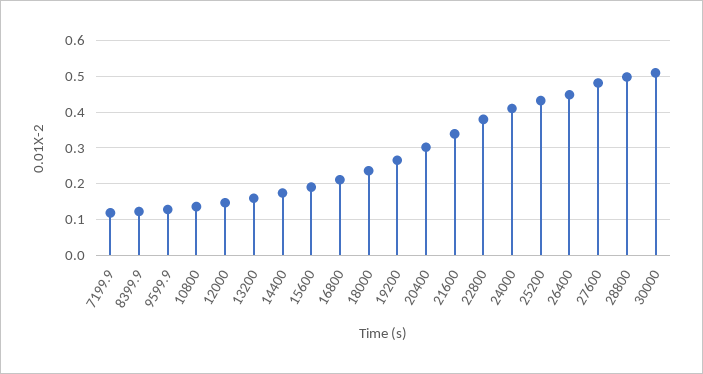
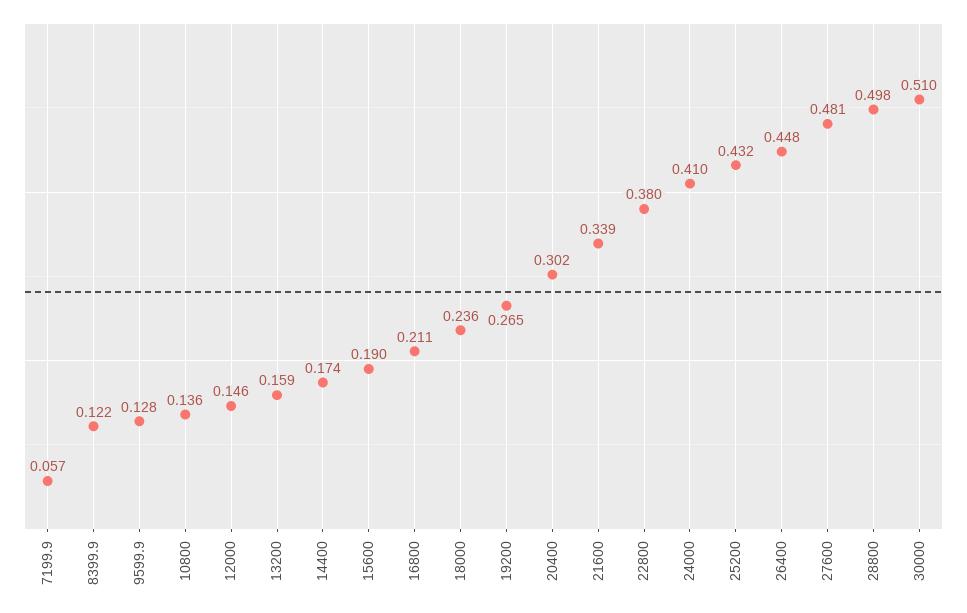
  {
-   "7199.9": 0.12,
+   "7199.9": 0.057,
    "8399.9": 0.122,
    "9599.9": 0.128,
    "10800": 0.136,
    "12000": 0.146,
    "13200": 0.159,
    "14400": 0.174,
    "15600": 0.19,
    "16800": 0.211,
    "18000": 0.236,
    "19200": 0.265,
    "20400": 0.302,
    "21600": 0.339,
    "22800": 0.38,
    "24000": 0.41,
    "25200": 0.432,
    "26400": 0.448,
    "27600": 0.481,
    "28800": 0.498,
    "30000": 0.51
  }

